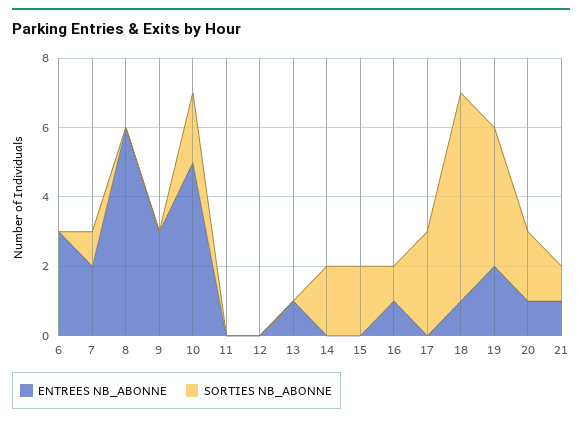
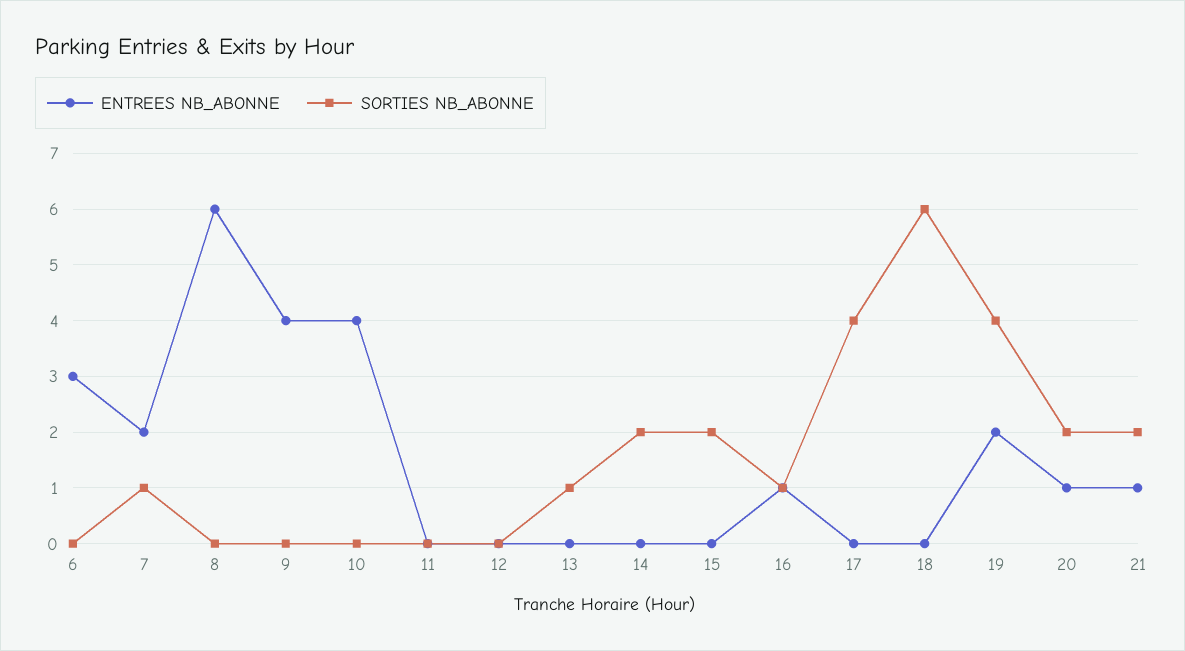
  {
    "ENTREES NB_ABONNE": {
      "6": 3,
      "7": 2,
      "8": 6,
-     "9": 3,
+     "9": 4,
-     "10": 5,
+     "10": 4,
      "11": 0,
      "12": 0,
-     "13": 1,
+     "13": 0,
      "14": 0,
      "15": 0,
      "16": 1,
      "17": 0,
-     "18": 1,
+     "18": 0,
      "19": 2,
      "20": 1,
      "21": 1
    },
    "SORTIES NB_ABONNE": {
      "6": 0,
      "7": 1,
      "8": 0,
      "9": 0,
-     "10": 2,
+     "10": 0,
      "11": 0,
      "12": 0,
-     "13": 0,
+     "13": 1,
      "14": 2,
      "15": 2,
      "16": 1,
-     "17": 3,
+     "17": 4,
      "18": 6,
      "19": 4,
      "20": 2,
-     "21": 1
+     "21": 2
    }
  }

